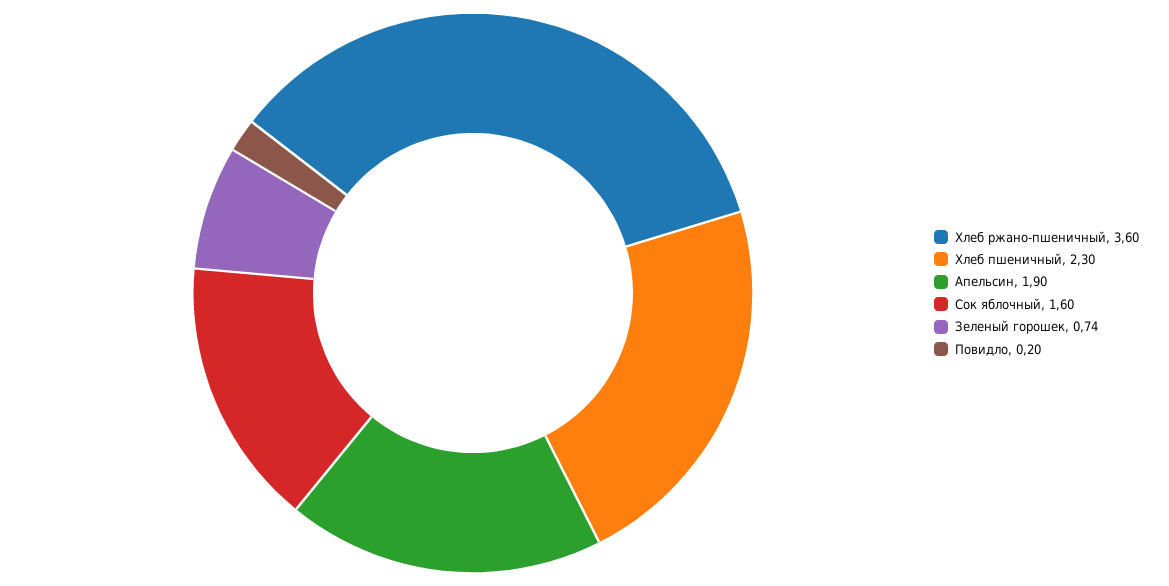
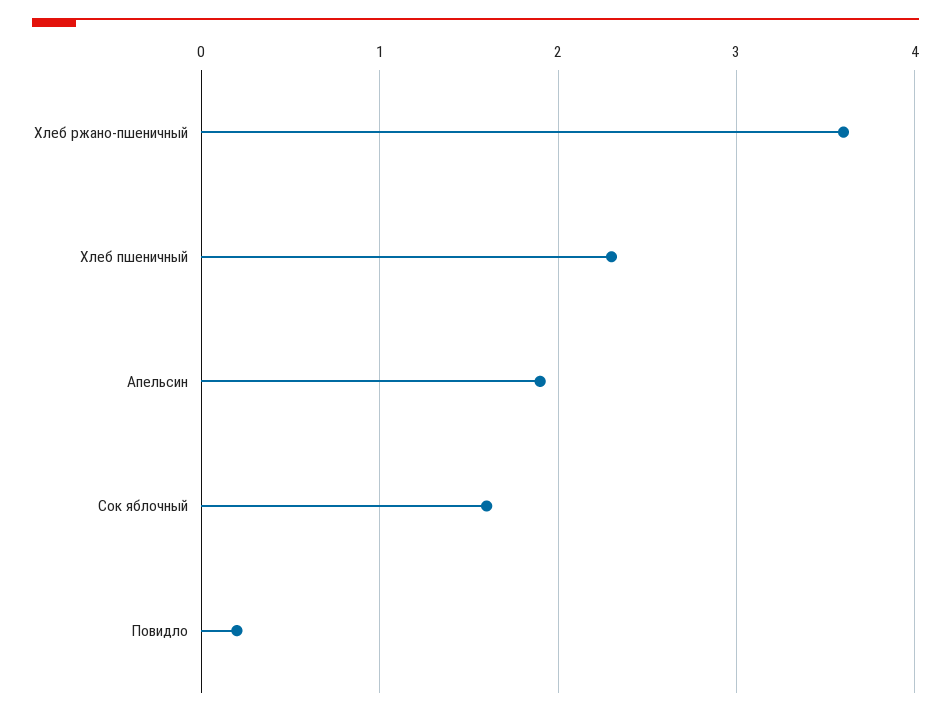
  {
    "Хлеб ржано-пшеничный": 3.6,
    "Хлеб пшеничный": 2.3,
    "Апельсин": 1.9,
    "Сок яблочный": 1.6,
-   "Зеленый горошек": 0.74,
    "Повидло": 0.2
  }

